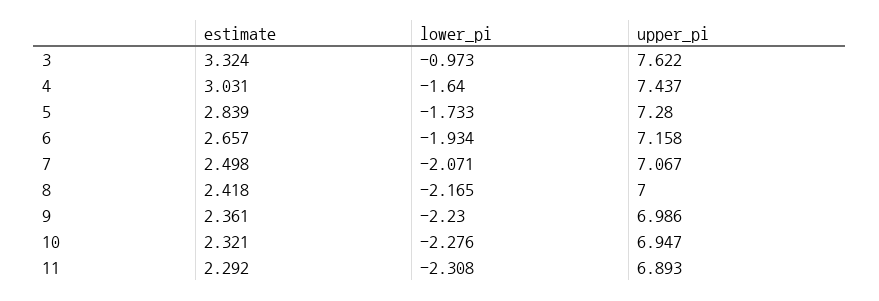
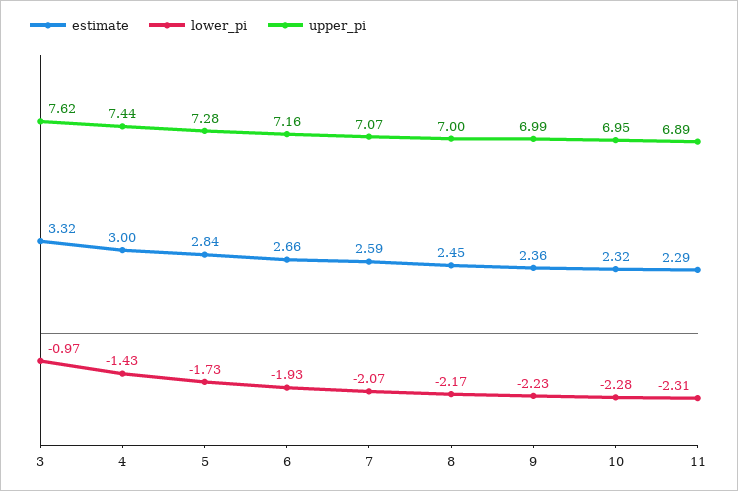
  {
    "estimate": {
      "3": 3.324,
-     "4": 3.031,
+     "4": 3,
      "5": 2.839,
      "6": 2.657,
-     "7": 2.498,
+     "7": 2.59,
-     "8": 2.418,
+     "8": 2.45,
      "9": 2.361,
      "10": 2.321,
      "11": 2.292
    },
    "lower_pi": {
      "3": -0.973,
-     "4": -1.64,
+     "4": -1.43,
      "5": -1.733,
      "6": -1.934,
      "7": -2.071,
      "8": -2.165,
      "9": -2.23,
      "10": -2.276,
      "11": -2.308
    },
    "upper_pi": {
      "3": 7.622,
      "4": 7.437,
      "5": 7.28,
      "6": 7.158,
      "7": 7.067,
      "8": 7,
      "9": 6.986,
      "10": 6.947,
      "11": 6.893
    }
  }

